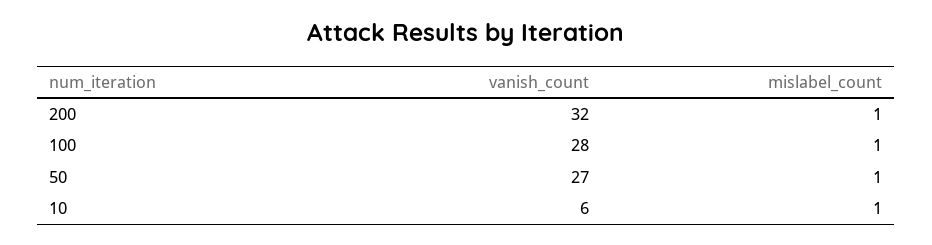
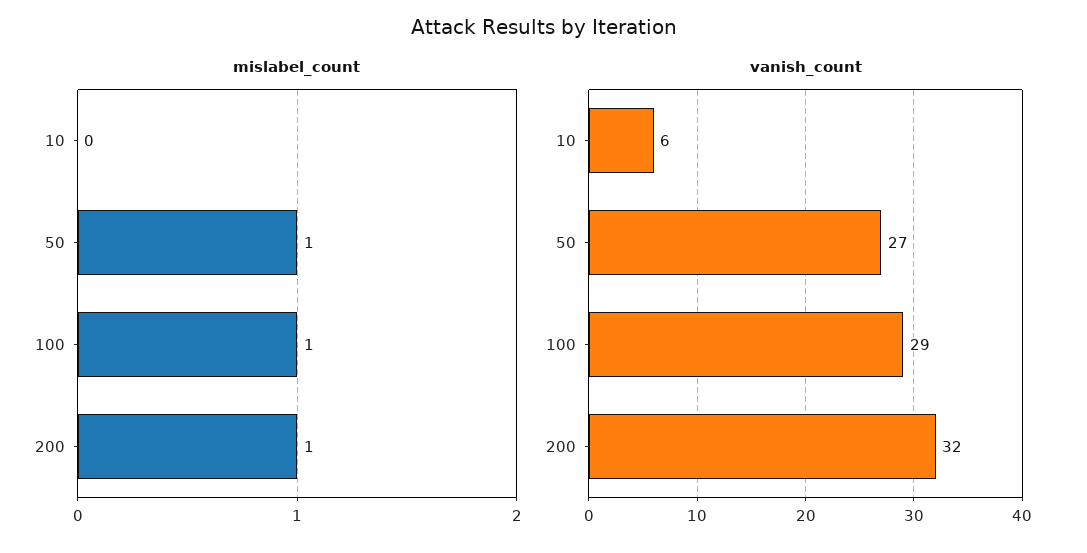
  {
    "vanish_count": {
      "200": 32,
-     "100": 28,
+     "100": 29,
      "50": 27,
      "10": 6
    },
    "mislabel_count": {
      "200": 1,
      "100": 1,
      "50": 1,
-     "10": 1
+     "10": 0
    }
  }

